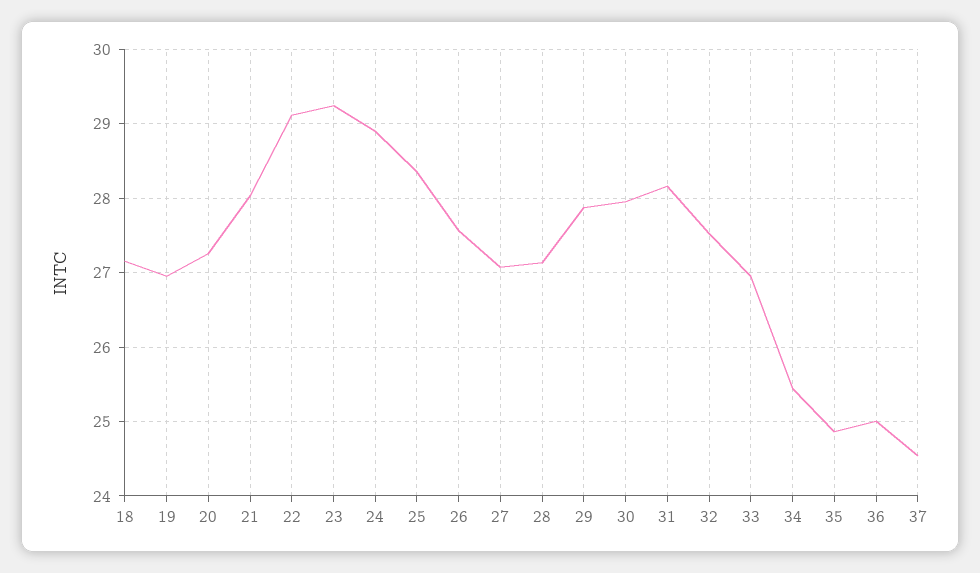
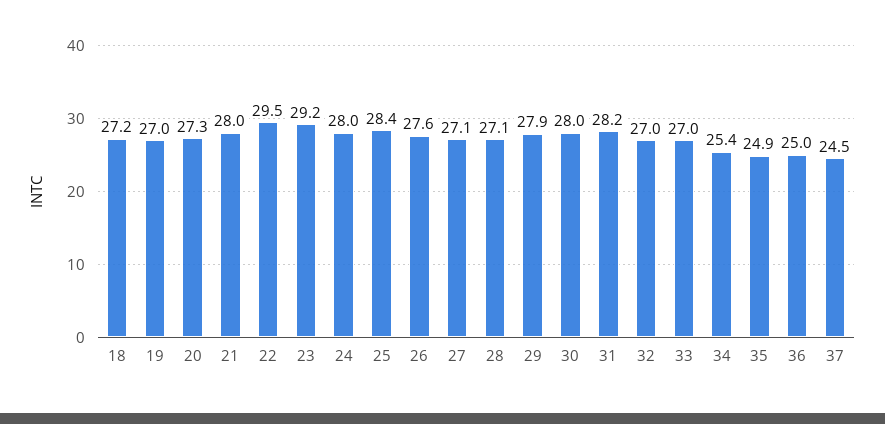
  {
    "18": 27.2,
    "19": 27,
    "20": 27.3,
    "21": 28,
-   "22": 29.1,
+   "22": 29.5,
    "23": 29.2,
-   "24": 28.9,
+   "24": 28,
    "25": 28.4,
    "26": 27.6,
    "27": 27.1,
    "28": 27.1,
    "29": 27.9,
    "30": 28,
    "31": 28.2,
-   "32": 27.5,
+   "32": 27,
    "33": 27,
    "34": 25.4,
    "35": 24.9,
    "36": 25,
    "37": 24.5
  }

